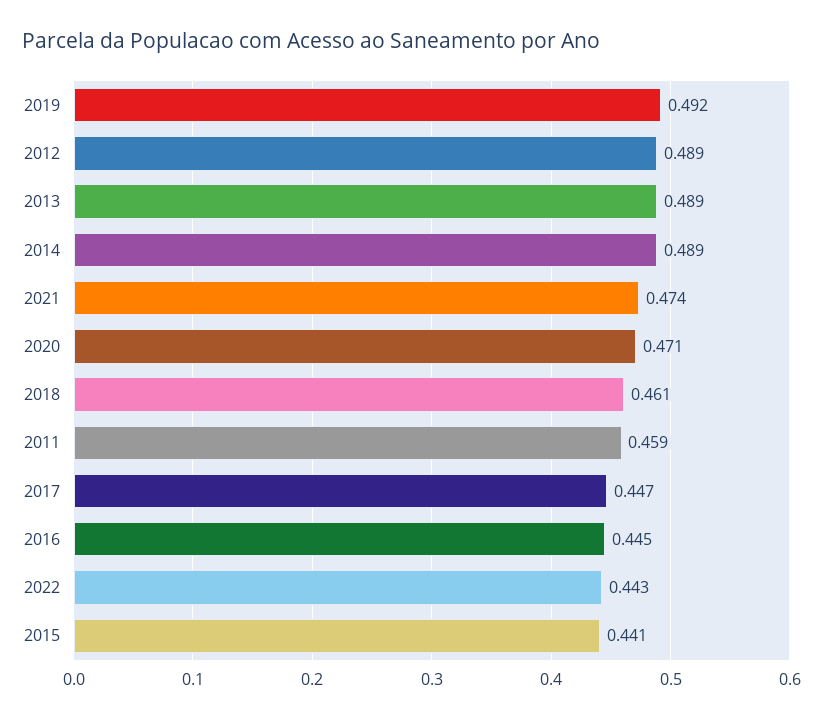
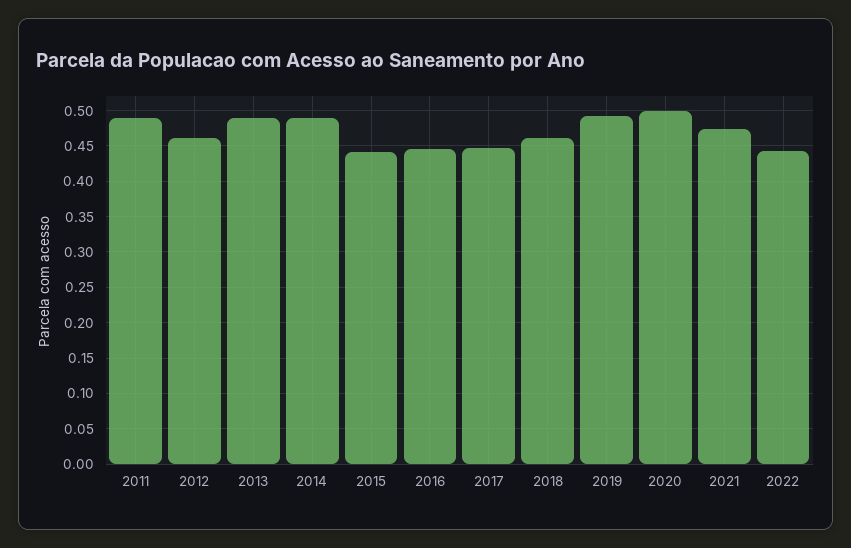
  {
    "2019": 0.492,
-   "2012": 0.489,
+   "2012": 0.46,
    "2013": 0.489,
    "2014": 0.489,
    "2021": 0.474,
-   "2020": 0.471,
+   "2020": 0.5,
    "2018": 0.461,
-   "2011": 0.459,
+   "2011": 0.49,
    "2017": 0.447,
    "2016": 0.445,
    "2022": 0.443,
    "2015": 0.441
  }

